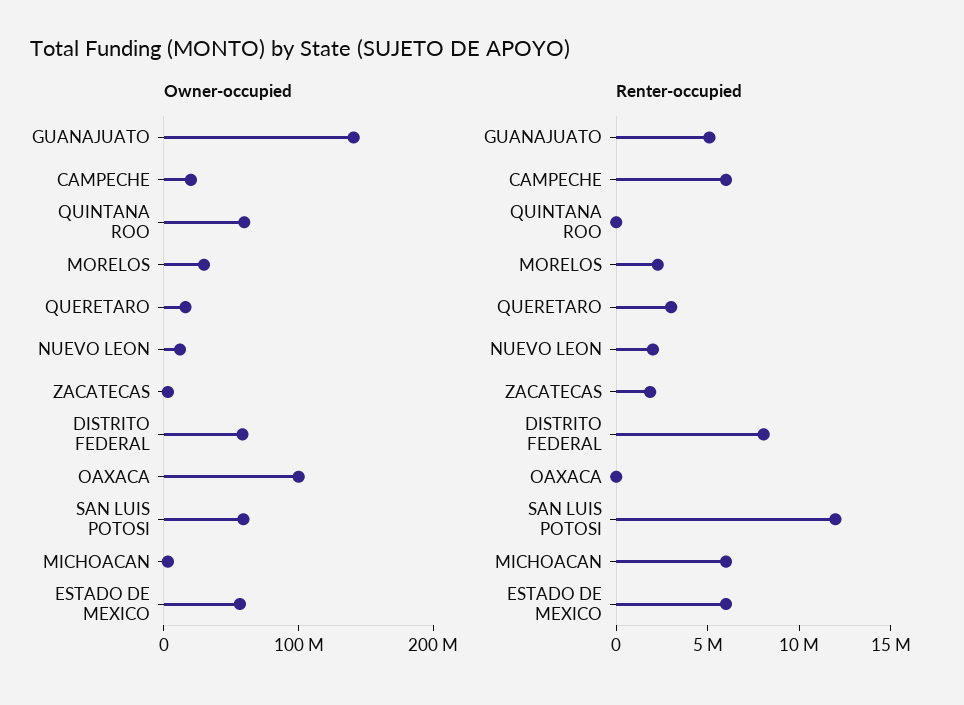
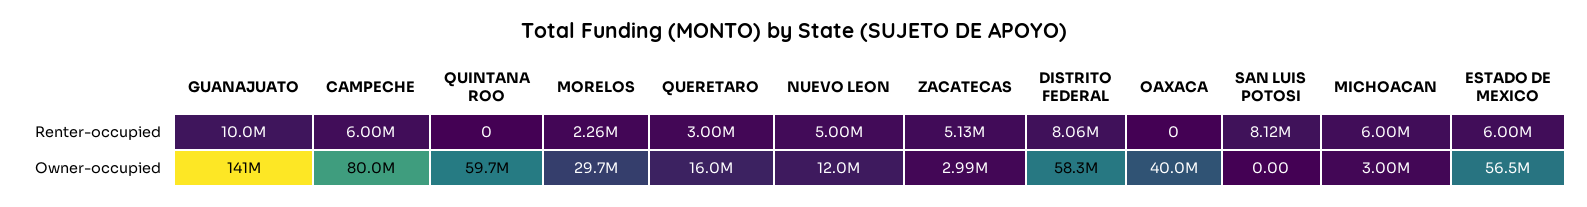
  {
    "Owner-occupied": {
      "GUANAJUATO": 141000000,
-     "CAMPECHE": 20000000,
+     "CAMPECHE": 80000000,
      "QUINTANA ROO": 59700000,
      "MORELOS": 29700000,
      "QUERETARO": 16000000,
      "NUEVO LEON": 12000000,
      "ZACATECAS": 2990000,
      "DISTRITO FEDERAL": 58300000,
-     "OAXACA": 100000000,
+     "OAXACA": 40000000,
-     "SAN LUIS POTOSI": 60000000,
+     "SAN LUIS POTOSI": 0,
      "MICHOACAN": 3000000,
      "ESTADO DE MEXICO": 56500000
    },
    "Renter-occupied": {
-     "GUANAJUATO": 5000000,
+     "GUANAJUATO": 10000000,
      "CAMPECHE": 6000000,
      "QUINTANA ROO": 0,
      "MORELOS": 2260000,
      "QUERETARO": 3000000,
-     "NUEVO LEON": 2000000,
+     "NUEVO LEON": 5000000,
-     "ZACATECAS": 2000000,
+     "ZACATECAS": 5130000,
      "DISTRITO FEDERAL": 8060000,
      "OAXACA": 0,
-     "SAN LUIS POTOSI": 12000000,
+     "SAN LUIS POTOSI": 8120000,
      "MICHOACAN": 6000000,
      "ESTADO DE MEXICO": 6000000
    }
  }

